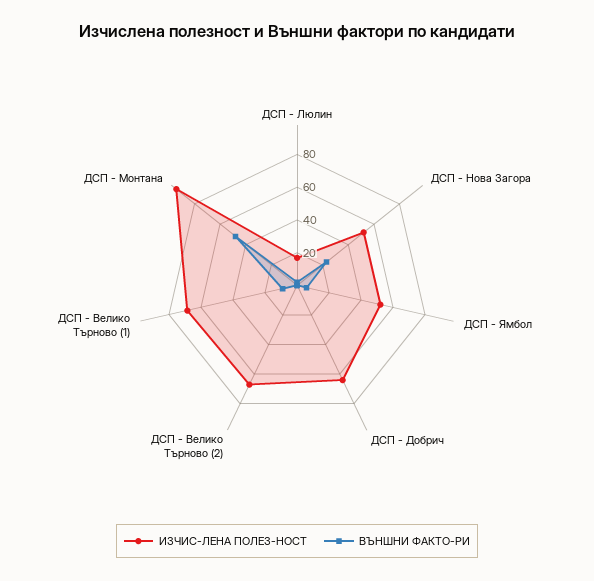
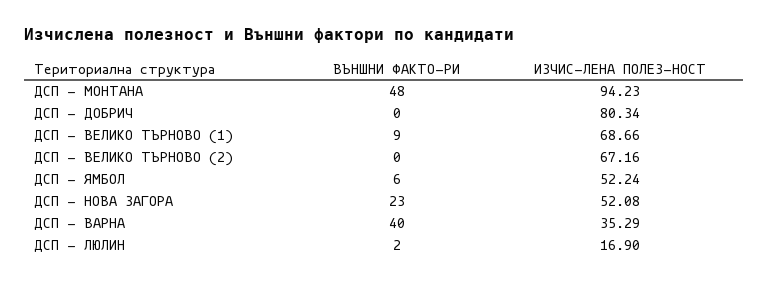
  {
    "ИЗЧИС-ЛЕНА ПОЛЕЗ-НОСТ": {
      "ДСП - Люлин": 16.9,
      "ДСП - Нова Загора": 52.08,
      "ДСП - Ямбол": 52.24,
-     "ДСП - Добрич": 65,
+     "ДСП - Добрич": 80.34,
      "ДСП - Велико Търново (2)": 67.16,
      "ДСП - Велико Търново (1)": 68.66,
-     "ДСП - Монтана": 94.23
+     "ДСП - Монтана": 94.23,
+     "ДСП - ВАРНА": 35.29
    },
    "ВЪНШНИ ФАКТО-РИ": {
      "ДСП - Люлин": 2,
      "ДСП - Нова Загора": 23,
      "ДСП - Ямбол": 6,
      "ДСП - Добрич": 0,
      "ДСП - Велико Търново (2)": 0,
      "ДСП - Велико Търново (1)": 9,
-     "ДСП - Монтана": 48
+     "ДСП - Монтана": 48,
+     "ДСП - ВАРНА": 40
    }
  }

